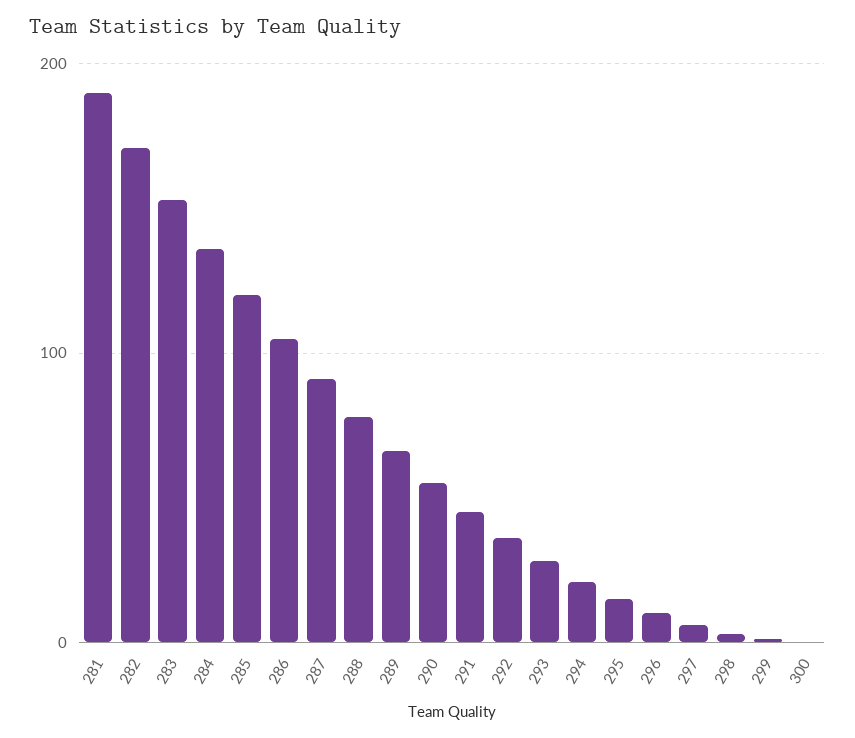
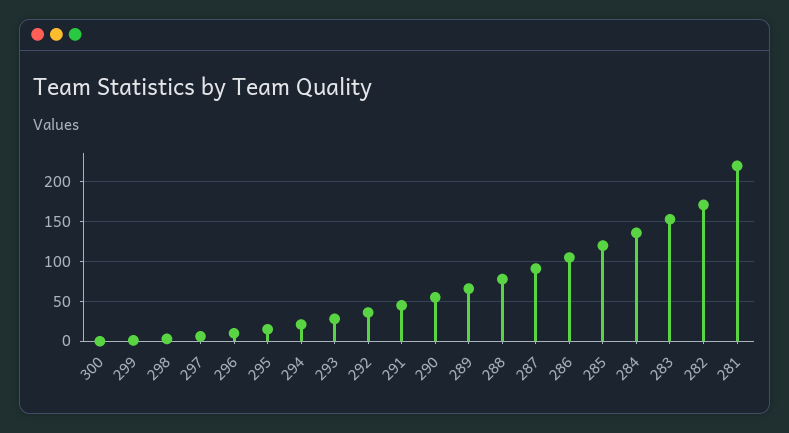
  {
-   "281": 190,
+   "281": 220,
    "282": 170,
    "283": 150,
    "284": 140,
    "285": 120,
    "286": 110,
    "287": 90,
    "288": 80,
    "289": 70,
    "290": 60,
    "291": 50,
    "292": 40,
    "293": 30,
    "294": 20,
    "295": 20,
    "296": 10,
    "297": 10,
    "298": 0,
    "299": 0,
    "300": 0
  }

